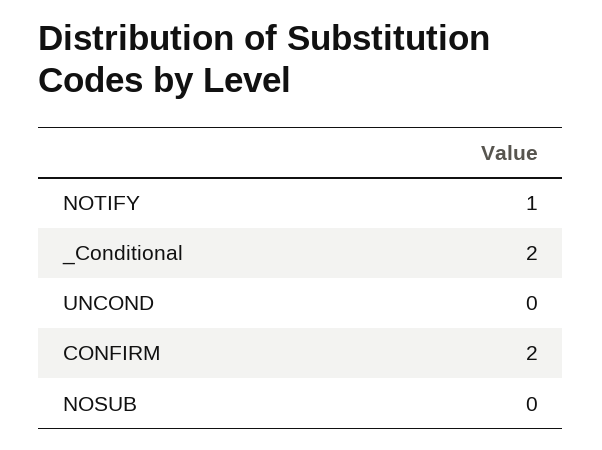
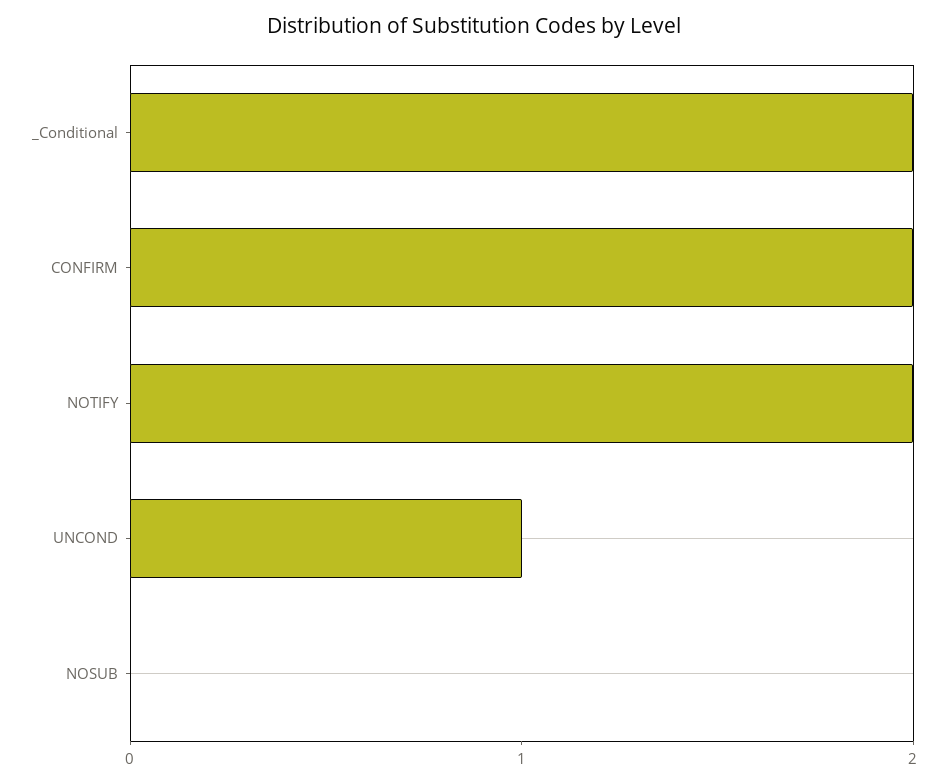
  {
-   "NOTIFY": 1,
+   "NOTIFY": 2,
    "_Conditional": 2,
-   "UNCOND": 0,
+   "UNCOND": 1,
    "CONFIRM": 2,
    "NOSUB": 0
  }

